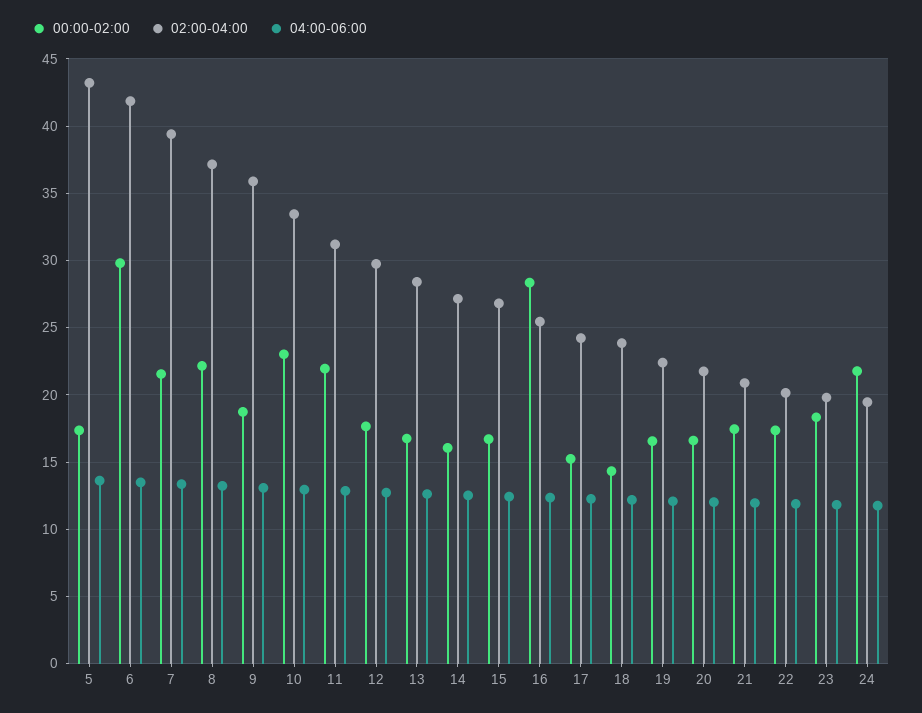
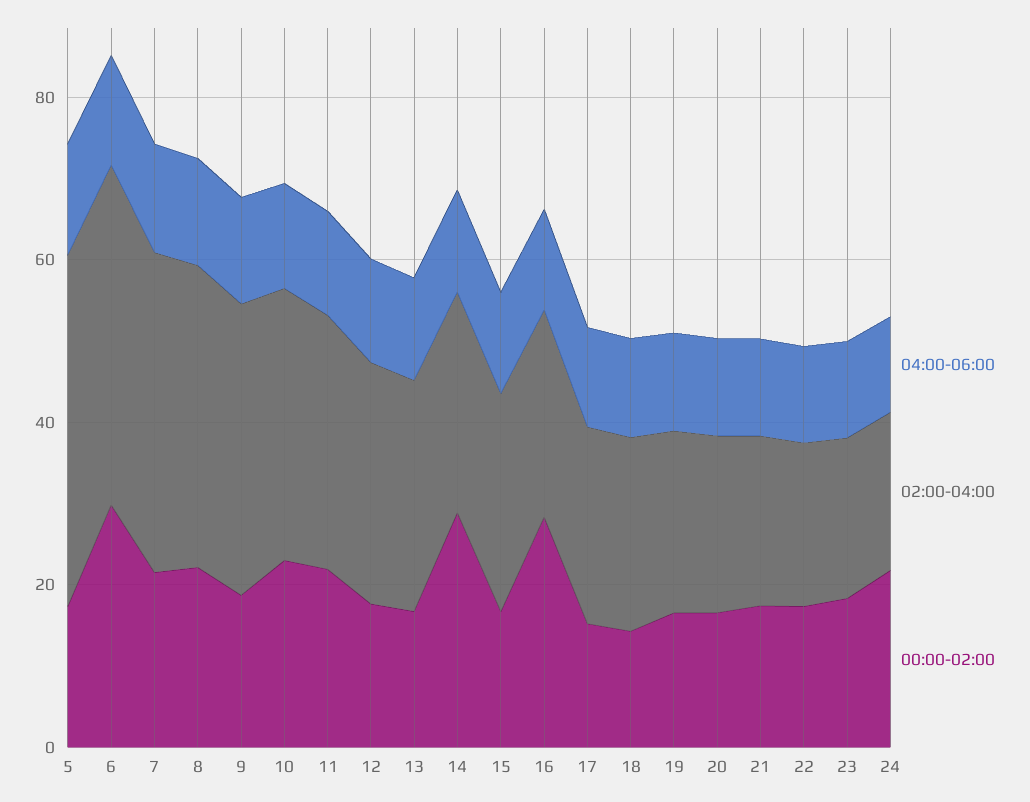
  {
    "00:00-02:00": {
      "5": 17.5,
      "6": 30,
      "7": 21.5,
      "8": 22,
      "9": 18.5,
      "10": 23,
      "11": 22,
      "12": 17.5,
      "13": 17,
-     "14": 16,
+     "14": 30,
      "15": 16.5,
      "16": 28.5,
      "17": 15,
      "18": 14.5,
      "19": 16.5,
      "20": 16.5,
      "21": 17.5,
      "22": 17.5,
      "23": 18.5,
      "24": 22
    },
    "02:00-04:00": {
      "5": 43,
      "6": 42,
      "7": 39.5,
      "8": 37,
      "9": 36,
      "10": 33.5,
      "11": 31,
      "12": 30,
      "13": 28.5,
      "14": 27,
      "15": 27,
      "16": 25.5,
      "17": 24,
      "18": 24,
      "19": 22.5,
      "20": 22,
      "21": 21,
      "22": 20,
      "23": 20,
      "24": 19.5
    },
    "04:00-06:00": {
      "5": 13.5,
      "6": 13.5,
      "7": 13.5,
      "8": 13,
      "9": 13,
      "10": 13,
      "11": 13,
      "12": 12.5,
      "13": 12.5,
      "14": 12.5,
      "15": 12.5,
      "16": 12.5,
      "17": 12.5,
      "18": 12,
      "19": 12,
      "20": 12,
      "21": 12,
      "22": 12,
      "23": 12,
      "24": 12
    }
  }

